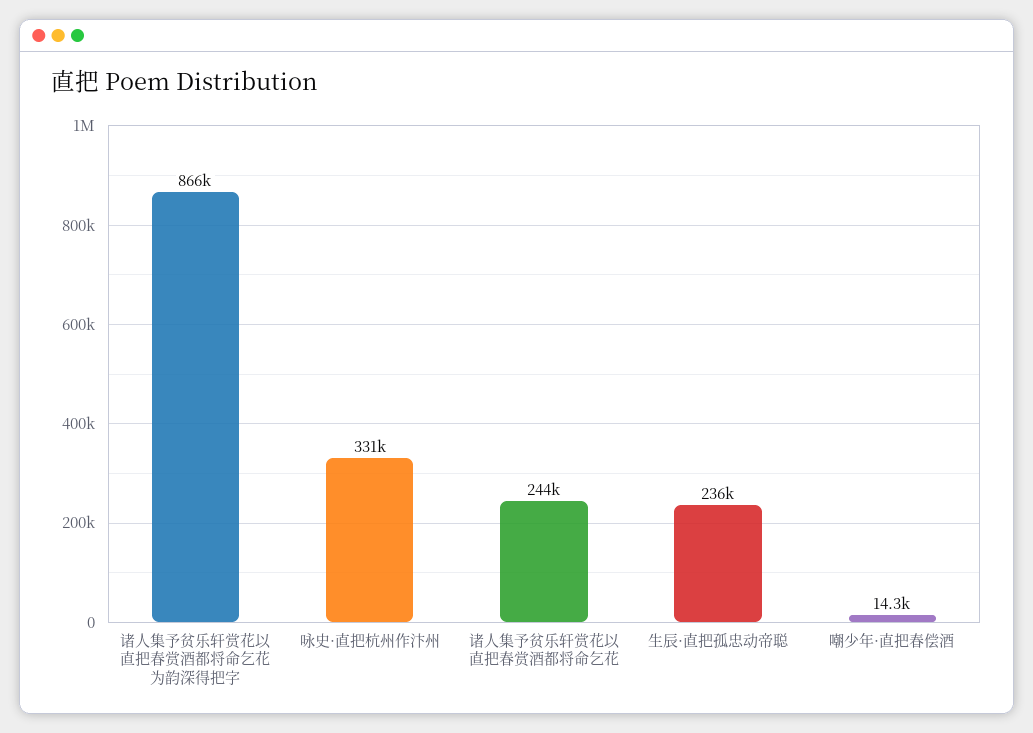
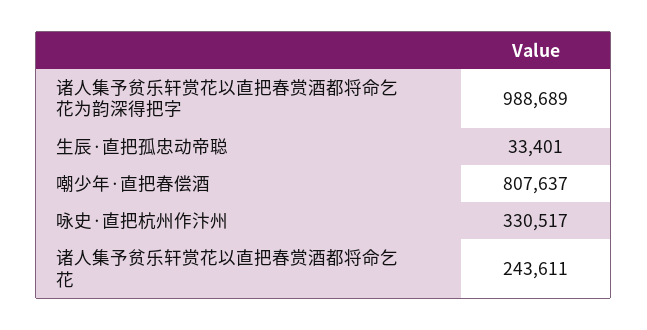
  {
-   "诸人集予贫乐轩赏花以直把春赏酒都将命乞花为韵深得把字": 866000,
+   "诸人集予贫乐轩赏花以直把春赏酒都将命乞花为韵深得把字": 988689,
    "咏史·直把杭州作汴州": 330517,
    "诸人集予贫乐轩赏花以直把春赏酒都将命乞花": 243611,
-   "生辰·直把孤忠动帝聪": 236000,
+   "生辰·直把孤忠动帝聪": 33401,
-   "嘲少年·直把春偿酒": 14300
+   "嘲少年·直把春偿酒": 807637
  }

